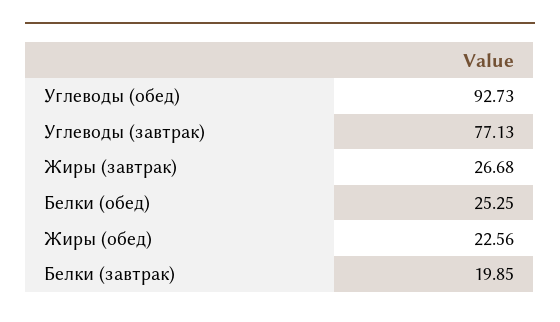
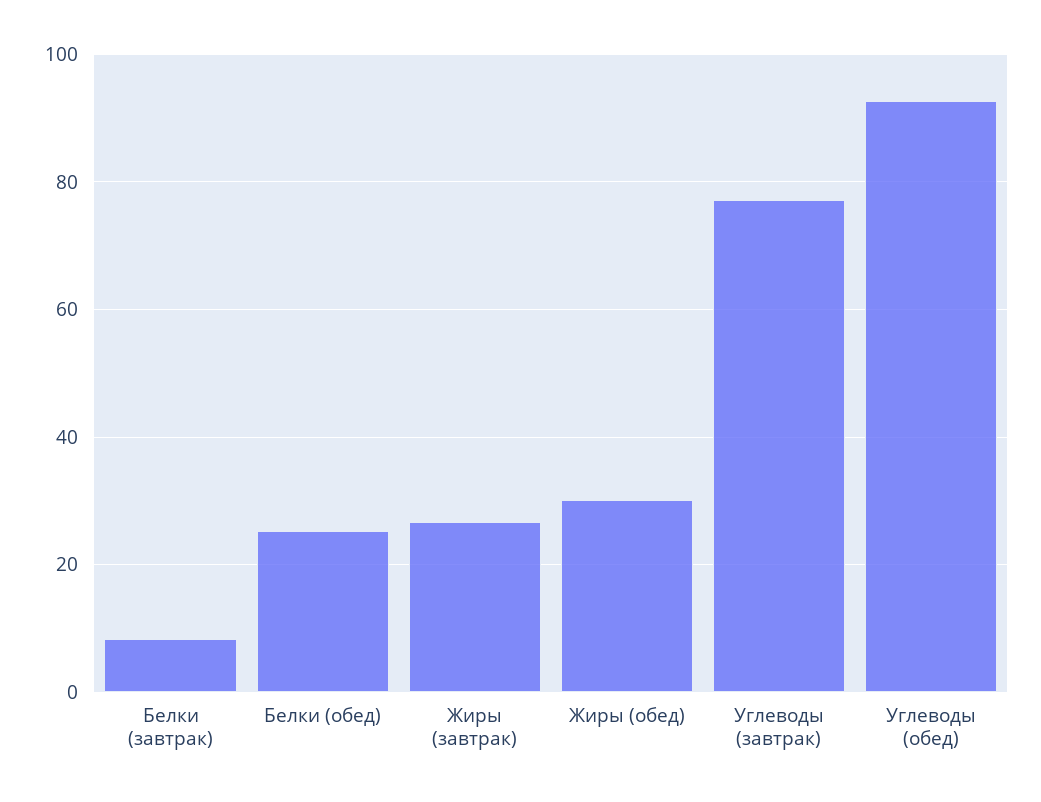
  {
    "Углеводы (обед)": 92.73,
    "Углеводы (завтрак)": 77.13,
    "Жиры (завтрак)": 26.68,
    "Белки (обед)": 25.25,
-   "Жиры (обед)": 22.56,
+   "Жиры (обед)": 30,
-   "Белки (завтрак)": 19.85
+   "Белки (завтрак)": 8
  }

